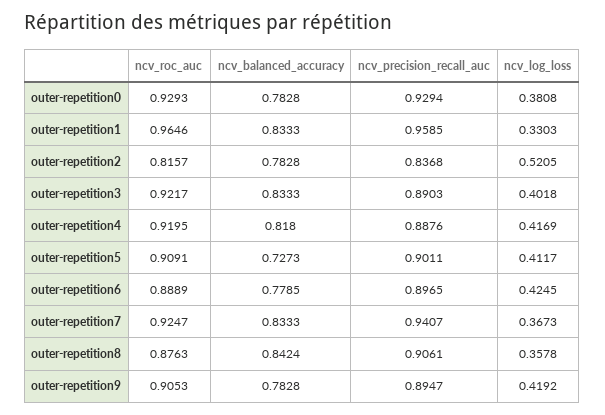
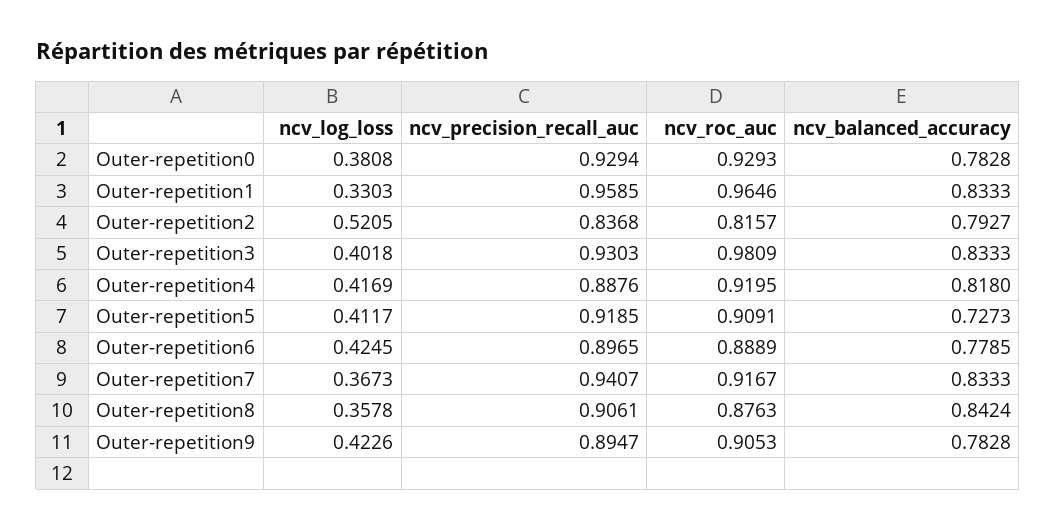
  {
    "ncv_roc_auc": {
      "outer-repetition0": 0.9293,
      "outer-repetition1": 0.9646,
      "outer-repetition2": 0.8157,
-     "outer-repetition3": 0.9217,
+     "outer-repetition3": 0.9809,
      "outer-repetition4": 0.9195,
      "outer-repetition5": 0.9091,
      "outer-repetition6": 0.8889,
-     "outer-repetition7": 0.9247,
+     "outer-repetition7": 0.9167,
      "outer-repetition8": 0.8763,
      "outer-repetition9": 0.9053
    },
    "ncv_balanced_accuracy": {
      "outer-repetition0": 0.7828,
      "outer-repetition1": 0.8333,
-     "outer-repetition2": 0.7828,
+     "outer-repetition2": 0.7927,
      "outer-repetition3": 0.8333,
      "outer-repetition4": 0.818,
      "outer-repetition5": 0.7273,
      "outer-repetition6": 0.7785,
      "outer-repetition7": 0.8333,
      "outer-repetition8": 0.8424,
      "outer-repetition9": 0.7828
    },
    "ncv_precision_recall_auc": {
      "outer-repetition0": 0.9294,
      "outer-repetition1": 0.9585,
      "outer-repetition2": 0.8368,
-     "outer-repetition3": 0.8903,
+     "outer-repetition3": 0.9303,
      "outer-repetition4": 0.8876,
-     "outer-repetition5": 0.9011,
+     "outer-repetition5": 0.9185,
      "outer-repetition6": 0.8965,
      "outer-repetition7": 0.9407,
      "outer-repetition8": 0.9061,
      "outer-repetition9": 0.8947
    },
    "ncv_log_loss": {
      "outer-repetition0": 0.3808,
      "outer-repetition1": 0.3303,
      "outer-repetition2": 0.5205,
      "outer-repetition3": 0.4018,
      "outer-repetition4": 0.4169,
      "outer-repetition5": 0.4117,
      "outer-repetition6": 0.4245,
      "outer-repetition7": 0.3673,
      "outer-repetition8": 0.3578,
-     "outer-repetition9": 0.4192
+     "outer-repetition9": 0.4226
    }
  }

